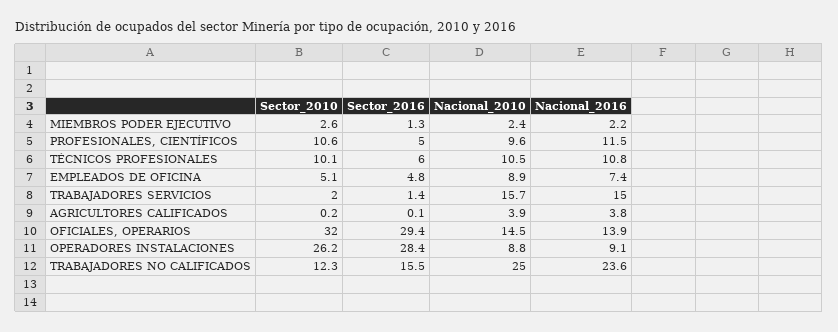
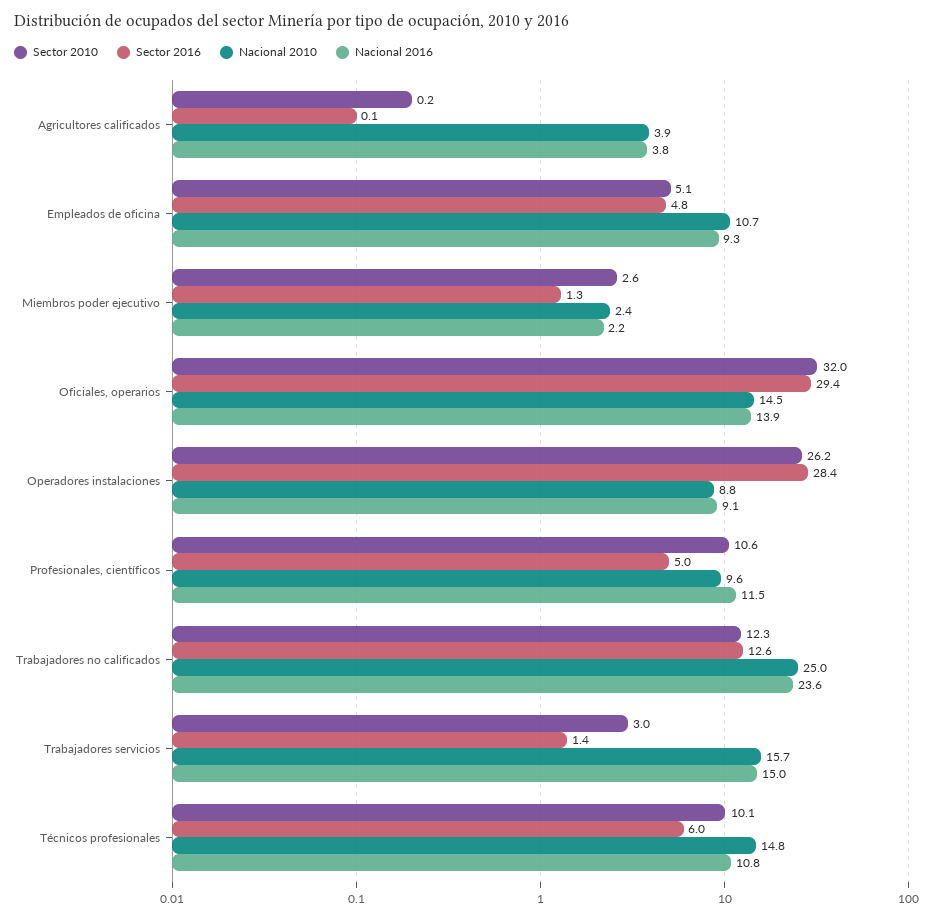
  {
    "Sector_2010": {
      "MIEMBROS PODER EJECUTIVO": 2.6,
      "PROFESIONALES, CIENTÍFICOS": 10.6,
      "TÉCNICOS PROFESIONALES": 10.1,
      "EMPLEADOS DE OFICINA": 5.1,
-     "TRABAJADORES SERVICIOS": 2,
+     "TRABAJADORES SERVICIOS": 3,
      "AGRICULTORES CALIFICADOS": 0.2,
      "OFICIALES, OPERARIOS": 32,
      "OPERADORES INSTALACIONES": 26.2,
      "TRABAJADORES NO CALIFICADOS": 12.3
    },
    "Sector_2016": {
      "MIEMBROS PODER EJECUTIVO": 1.3,
      "PROFESIONALES, CIENTÍFICOS": 5,
      "TÉCNICOS PROFESIONALES": 6,
      "EMPLEADOS DE OFICINA": 4.8,
      "TRABAJADORES SERVICIOS": 1.4,
      "AGRICULTORES CALIFICADOS": 0.1,
      "OFICIALES, OPERARIOS": 29.4,
      "OPERADORES INSTALACIONES": 28.4,
-     "TRABAJADORES NO CALIFICADOS": 15.5
+     "TRABAJADORES NO CALIFICADOS": 12.6
    },
    "Nacional_2010": {
      "MIEMBROS PODER EJECUTIVO": 2.4,
      "PROFESIONALES, CIENTÍFICOS": 9.6,
-     "TÉCNICOS PROFESIONALES": 10.5,
+     "TÉCNICOS PROFESIONALES": 14.8,
-     "EMPLEADOS DE OFICINA": 8.9,
+     "EMPLEADOS DE OFICINA": 10.7,
      "TRABAJADORES SERVICIOS": 15.7,
      "AGRICULTORES CALIFICADOS": 3.9,
      "OFICIALES, OPERARIOS": 14.5,
      "OPERADORES INSTALACIONES": 8.8,
      "TRABAJADORES NO CALIFICADOS": 25
    },
    "Nacional_2016": {
      "MIEMBROS PODER EJECUTIVO": 2.2,
      "PROFESIONALES, CIENTÍFICOS": 11.5,
      "TÉCNICOS PROFESIONALES": 10.8,
-     "EMPLEADOS DE OFICINA": 7.4,
+     "EMPLEADOS DE OFICINA": 9.3,
      "TRABAJADORES SERVICIOS": 15,
      "AGRICULTORES CALIFICADOS": 3.8,
      "OFICIALES, OPERARIOS": 13.9,
      "OPERADORES INSTALACIONES": 9.1,
      "TRABAJADORES NO CALIFICADOS": 23.6
    }
  }

